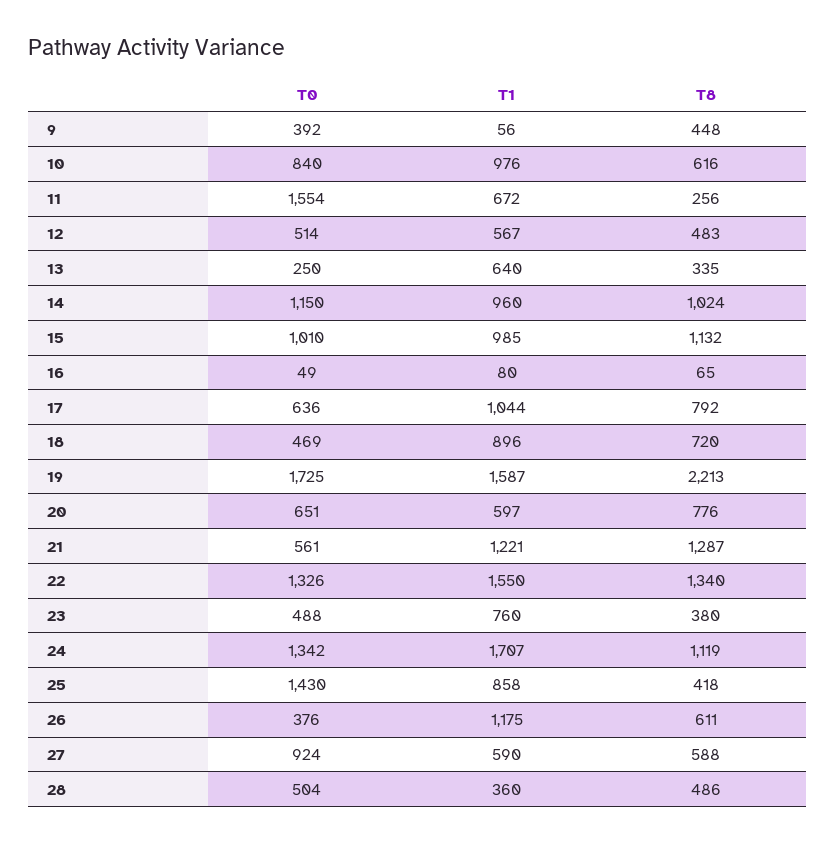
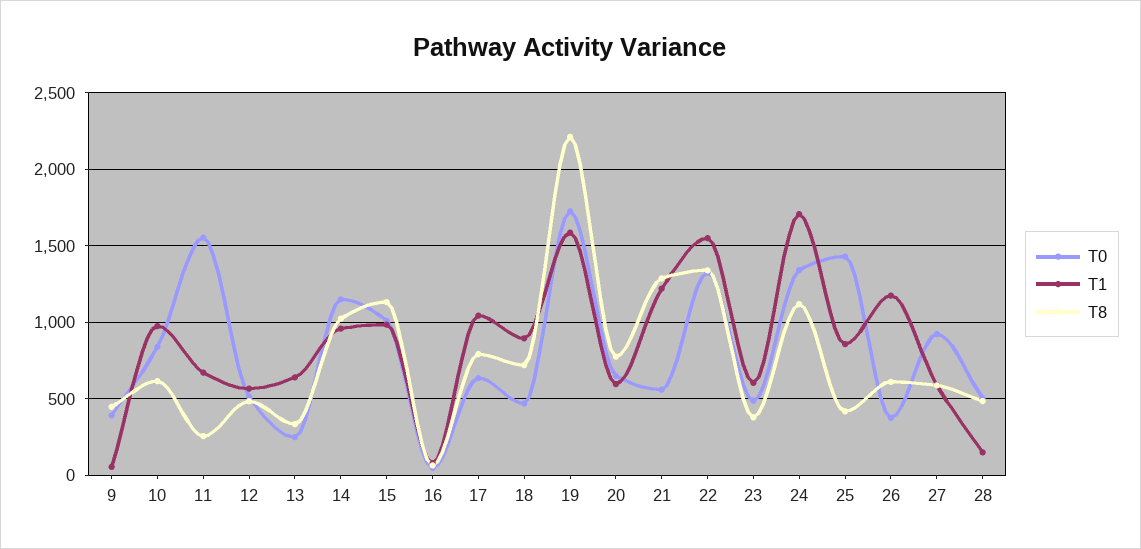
  {
    "T0": {
      "9": 392,
      "10": 840,
      "11": 1554,
      "12": 514,
      "13": 250,
      "14": 1150,
      "15": 1010,
      "16": 49,
      "17": 636,
      "18": 469,
      "19": 1725,
      "20": 651,
      "21": 561,
      "22": 1326,
      "23": 488,
      "24": 1342,
      "25": 1430,
      "26": 376,
      "27": 924,
      "28": 504
    },
    "T1": {
      "9": 56,
      "10": 976,
      "11": 672,
      "12": 567,
      "13": 640,
      "14": 960,
      "15": 985,
      "16": 80,
      "17": 1044,
      "18": 896,
      "19": 1587,
      "20": 597,
      "21": 1221,
      "22": 1550,
-     "23": 760,
+     "23": 600,
      "24": 1707,
      "25": 858,
      "26": 1175,
      "27": 590,
-     "28": 360
+     "28": 150
    },
    "T8": {
      "9": 448,
      "10": 616,
      "11": 256,
      "12": 483,
      "13": 335,
      "14": 1024,
      "15": 1132,
      "16": 65,
      "17": 792,
      "18": 720,
      "19": 2213,
      "20": 776,
      "21": 1287,
      "22": 1340,
      "23": 380,
      "24": 1119,
      "25": 418,
      "26": 611,
      "27": 588,
      "28": 486
    }
  }

